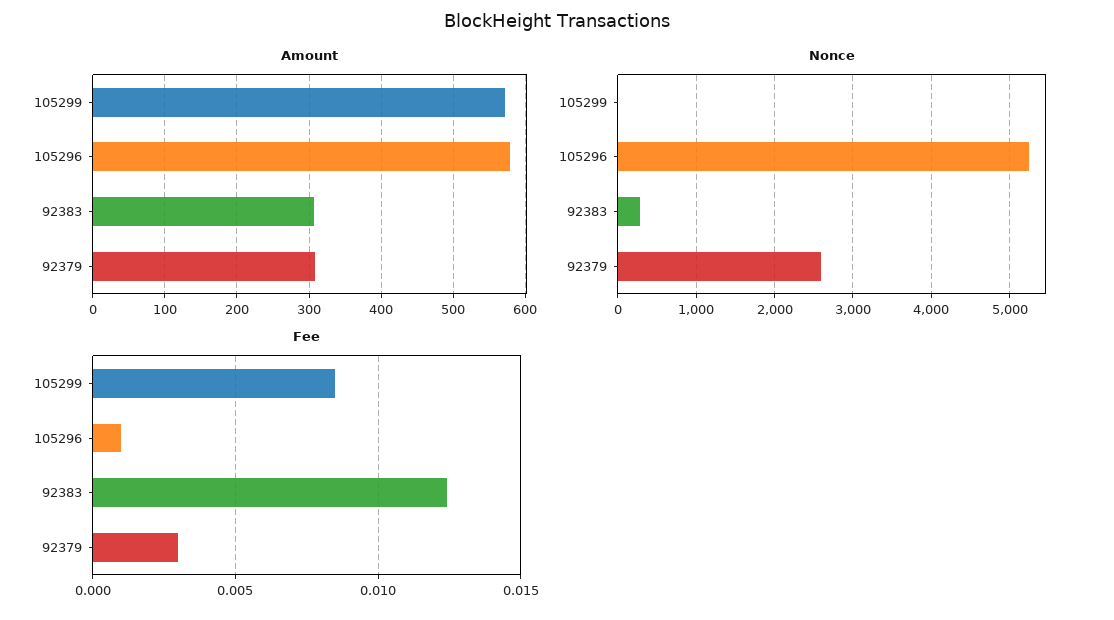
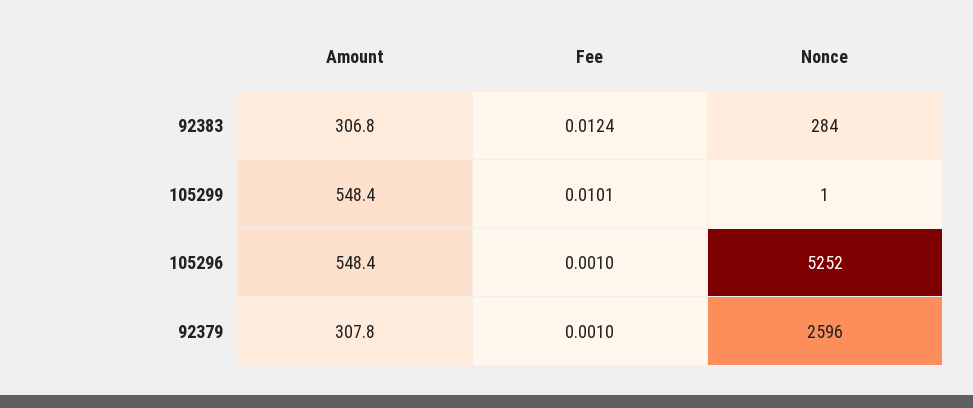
  {
    "Amount": {
-     "105299": 570,
+     "105299": 548.4,
-     "105296": 580,
+     "105296": 548.4,
      "92383": 306.8,
      "92379": 307.8
    },
    "Nonce": {
      "105299": 1,
      "105296": 5252,
      "92383": 284,
      "92379": 2596
    },
    "Fee": {
-     "105299": 0.0085,
+     "105299": 0.0101,
      "105296": 0.001,
      "92383": 0.0124,
-     "92379": 0.003
+     "92379": 0.001
    }
  }

